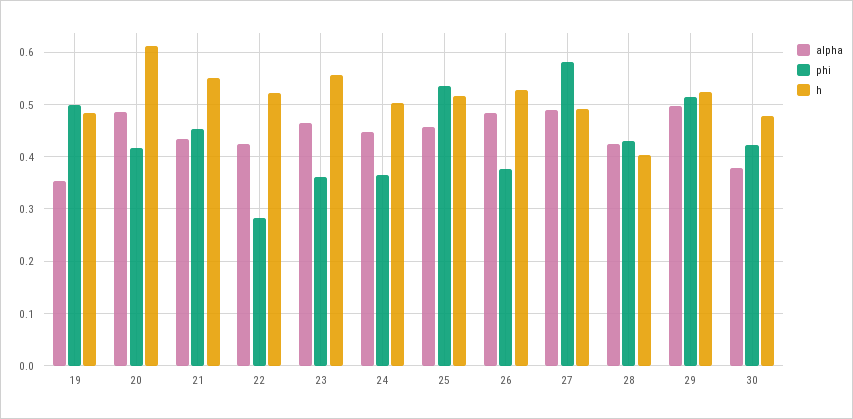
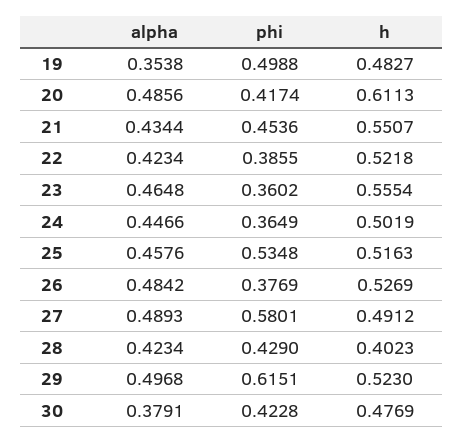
  {
    "alpha": {
      "19": 0.3538,
      "20": 0.4856,
      "21": 0.4344,
      "22": 0.4234,
      "23": 0.4648,
      "24": 0.4466,
      "25": 0.4576,
      "26": 0.4842,
      "27": 0.4893,
      "28": 0.4234,
      "29": 0.4968,
      "30": 0.3791
    },
    "phi": {
      "19": 0.4988,
      "20": 0.4174,
      "21": 0.4536,
-     "22": 0.28,
+     "22": 0.3855,
      "23": 0.3602,
      "24": 0.3649,
      "25": 0.5348,
      "26": 0.3769,
      "27": 0.5801,
      "28": 0.429,
-     "29": 0.52,
+     "29": 0.6151,
      "30": 0.4228
    },
    "h": {
      "19": 0.4827,
      "20": 0.6113,
      "21": 0.5507,
      "22": 0.5218,
      "23": 0.5554,
      "24": 0.5019,
      "25": 0.5163,
      "26": 0.5269,
      "27": 0.4912,
      "28": 0.4023,
      "29": 0.523,
      "30": 0.4769
    }
  }

